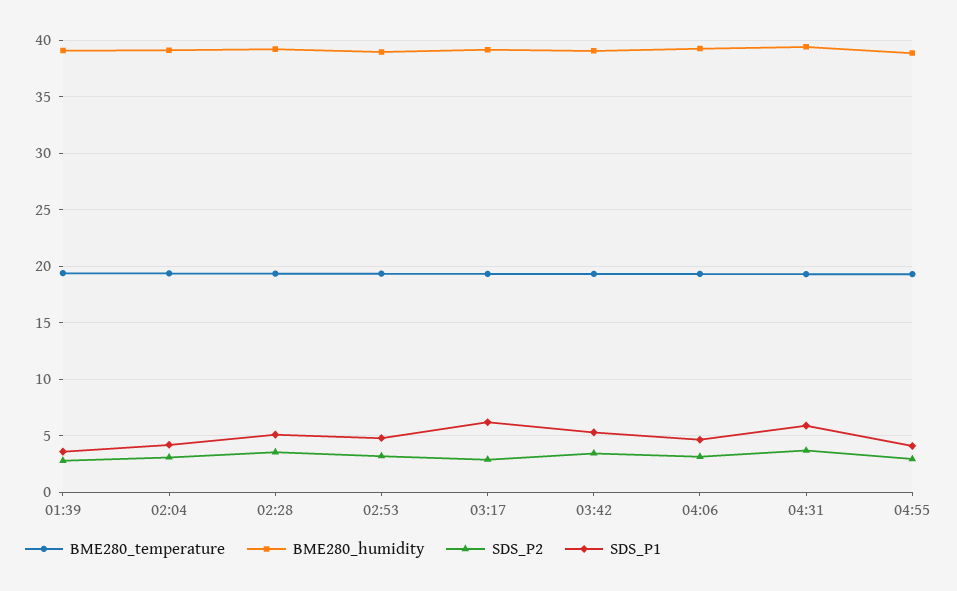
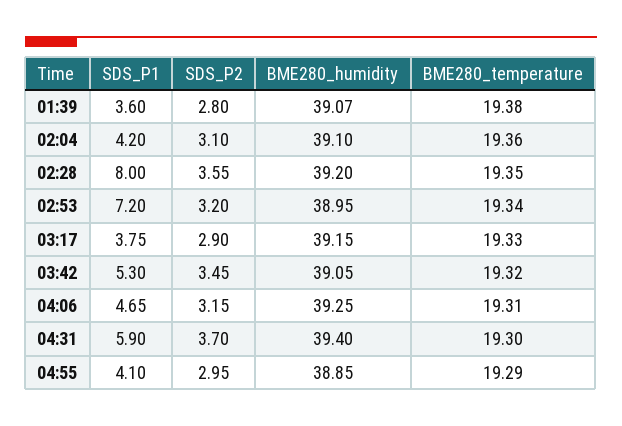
  {
    "BME280_temperature": {
      "01:39": 19.38,
      "02:04": 19.36,
      "02:28": 19.35,
      "02:53": 19.34,
      "03:17": 19.33,
      "03:42": 19.32,
      "04:06": 19.31,
      "04:31": 19.3,
      "04:55": 19.29
    },
    "BME280_humidity": {
      "01:39": 39.07,
      "02:04": 39.1,
      "02:28": 39.2,
      "02:53": 38.95,
      "03:17": 39.15,
      "03:42": 39.05,
      "04:06": 39.25,
      "04:31": 39.4,
      "04:55": 38.85
    },
    "SDS_P2": {
      "01:39": 2.8,
      "02:04": 3.1,
      "02:28": 3.55,
      "02:53": 3.2,
      "03:17": 2.9,
      "03:42": 3.45,
      "04:06": 3.15,
      "04:31": 3.7,
      "04:55": 2.95
    },
    "SDS_P1": {
      "01:39": 3.6,
      "02:04": 4.2,
-     "02:28": 5,
+     "02:28": 8,
-     "02:53": 5,
+     "02:53": 7.2,
-     "03:17": 6,
+     "03:17": 3.75,
      "03:42": 5.3,
      "04:06": 4.65,
      "04:31": 5.9,
      "04:55": 4.1
    }
  }

